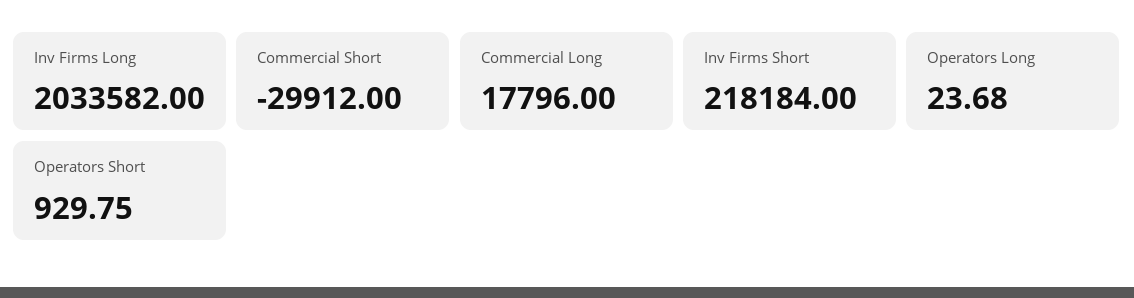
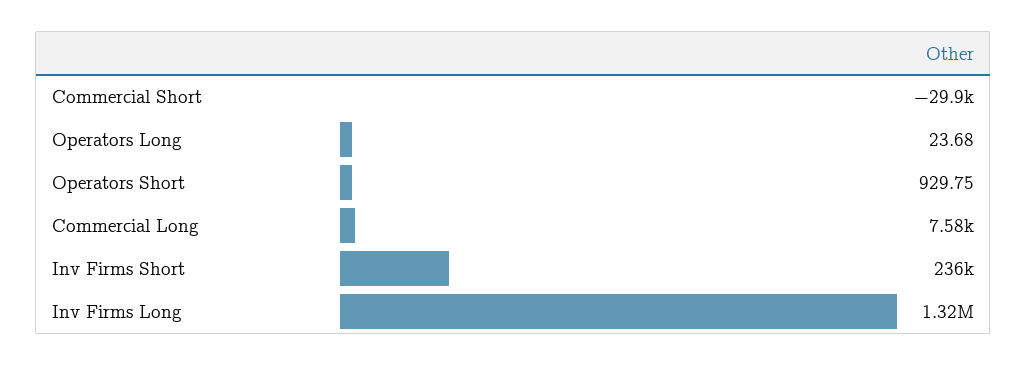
  {
-   "Inv Firms Long": 2033582,
+   "Inv Firms Long": 1320000,
    "Commercial Short": -29912,
-   "Commercial Long": 17796,
+   "Commercial Long": 7580,
-   "Inv Firms Short": 218184,
+   "Inv Firms Short": 236000,
    "Operators Long": 23.68,
    "Operators Short": 929.75
  }

